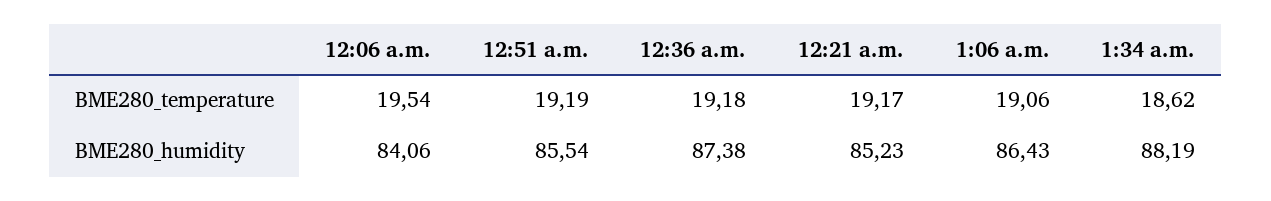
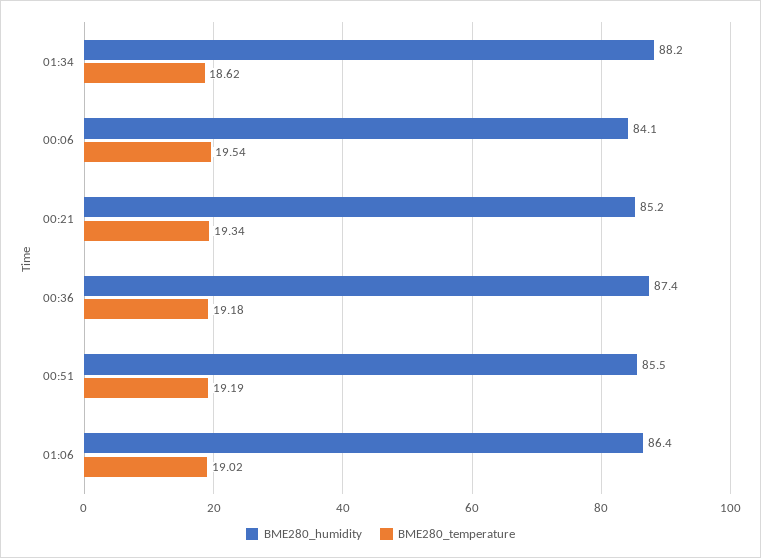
  {
    "BME280_temperature": {
      "12:06 a.m.": 19.54,
      "12:51 a.m.": 19.19,
      "12:36 a.m.": 19.18,
-     "12:21 a.m.": 19.17,
+     "12:21 a.m.": 19.34,
-     "1:06 a.m.": 19.06,
+     "1:06 a.m.": 19.02,
      "1:34 a.m.": 18.62
    },
    "BME280_humidity": {
      "12:06 a.m.": 84.06,
      "12:51 a.m.": 85.54,
      "12:36 a.m.": 87.38,
      "12:21 a.m.": 85.23,
      "1:06 a.m.": 86.43,
      "1:34 a.m.": 88.19
    }
  }

